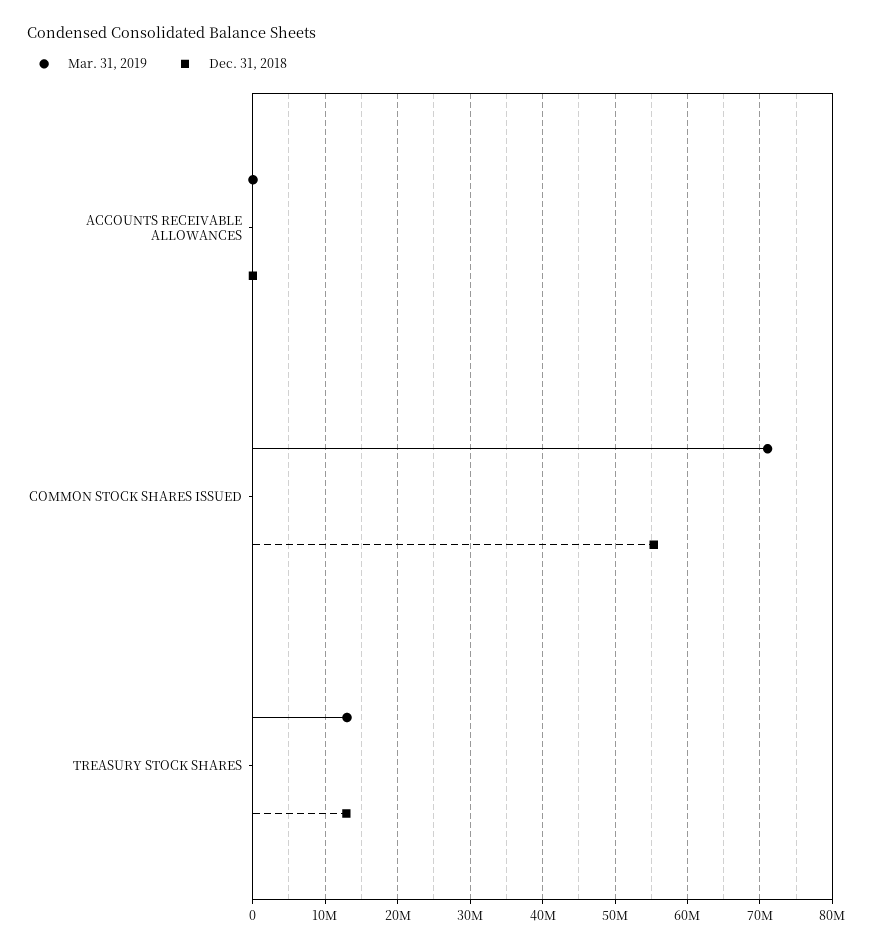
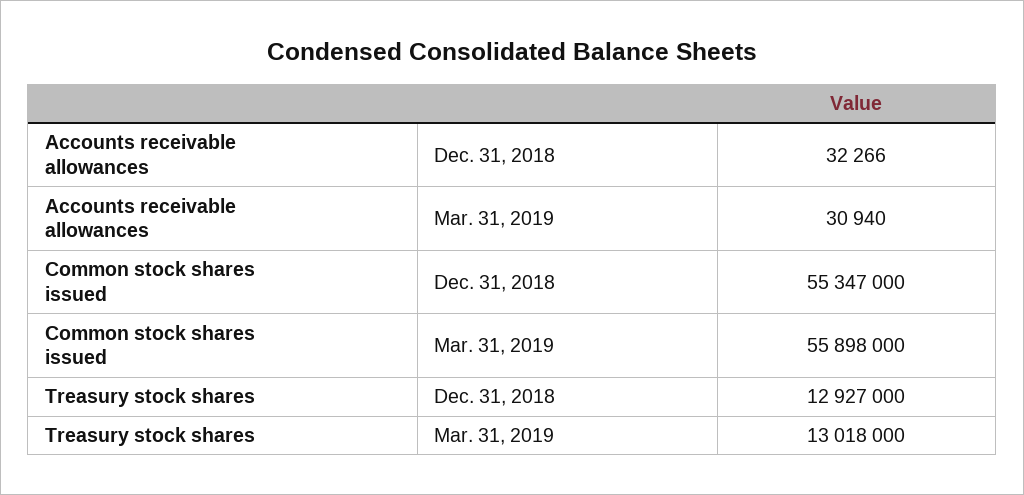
  {
    "Mar. 31, 2019": {
      "ACCOUNTS RECEIVABLE ALLOWANCES": 30940,
-     "COMMON STOCK SHARES ISSUED": 71000000,
+     "COMMON STOCK SHARES ISSUED": 55898000,
      "TREASURY STOCK SHARES": 13018000
    },
    "Dec. 31, 2018": {
      "ACCOUNTS RECEIVABLE ALLOWANCES": 32266,
      "COMMON STOCK SHARES ISSUED": 55347000,
      "TREASURY STOCK SHARES": 12927000
    }
  }

